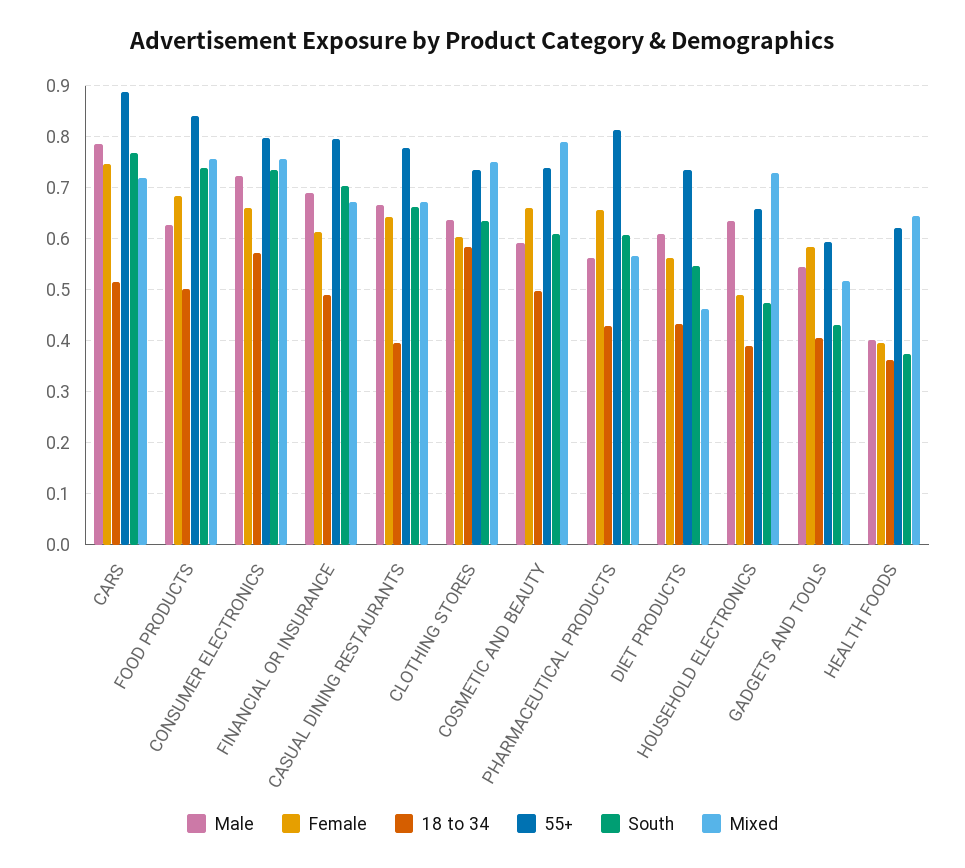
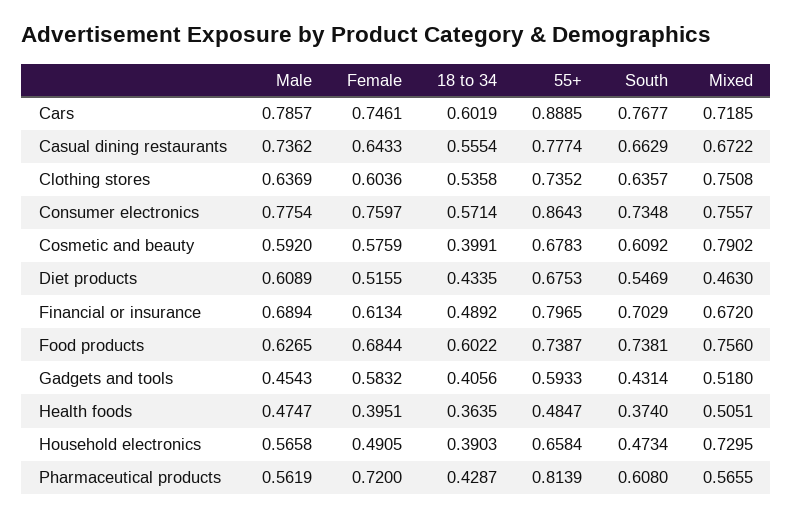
  {
    "Male": {
      "CARS": 0.7857,
      "FOOD PRODUCTS": 0.6265,
-     "CONSUMER ELECTRONICS": 0.72,
+     "CONSUMER ELECTRONICS": 0.7754,
      "FINANCIAL OR INSURANCE": 0.6894,
-     "CASUAL DINING RESTAURANTS": 0.66,
+     "CASUAL DINING RESTAURANTS": 0.7362,
      "CLOTHING STORES": 0.6369,
      "COSMETIC AND BEAUTY": 0.592,
      "PHARMACEUTICAL PRODUCTS": 0.5619,
      "DIET PRODUCTS": 0.6089,
-     "HOUSEHOLD ELECTRONICS": 0.64,
+     "HOUSEHOLD ELECTRONICS": 0.5658,
-     "GADGETS AND TOOLS": 0.54,
+     "GADGETS AND TOOLS": 0.4543,
-     "HEALTH FOODS": 0.4
+     "HEALTH FOODS": 0.4747
    },
    "Female": {
      "CARS": 0.7461,
      "FOOD PRODUCTS": 0.6844,
-     "CONSUMER ELECTRONICS": 0.66,
+     "CONSUMER ELECTRONICS": 0.7597,
      "FINANCIAL OR INSURANCE": 0.6134,
      "CASUAL DINING RESTAURANTS": 0.6433,
      "CLOTHING STORES": 0.6036,
-     "COSMETIC AND BEAUTY": 0.66,
+     "COSMETIC AND BEAUTY": 0.5759,
-     "PHARMACEUTICAL PRODUCTS": 0.66,
+     "PHARMACEUTICAL PRODUCTS": 0.72,
-     "DIET PRODUCTS": 0.56,
+     "DIET PRODUCTS": 0.5155,
      "HOUSEHOLD ELECTRONICS": 0.4905,
      "GADGETS AND TOOLS": 0.5832,
      "HEALTH FOODS": 0.3951
    },
    "18 to 34": {
-     "CARS": 0.52,
+     "CARS": 0.6019,
-     "FOOD PRODUCTS": 0.5,
+     "FOOD PRODUCTS": 0.6022,
      "CONSUMER ELECTRONICS": 0.5714,
      "FINANCIAL OR INSURANCE": 0.4892,
-     "CASUAL DINING RESTAURANTS": 0.4,
+     "CASUAL DINING RESTAURANTS": 0.5554,
-     "CLOTHING STORES": 0.58,
+     "CLOTHING STORES": 0.5358,
-     "COSMETIC AND BEAUTY": 0.5,
+     "COSMETIC AND BEAUTY": 0.3991,
      "PHARMACEUTICAL PRODUCTS": 0.4287,
      "DIET PRODUCTS": 0.4335,
      "HOUSEHOLD ELECTRONICS": 0.3903,
      "GADGETS AND TOOLS": 0.4056,
      "HEALTH FOODS": 0.3635
    },
    "55+": {
      "CARS": 0.8885,
-     "FOOD PRODUCTS": 0.84,
+     "FOOD PRODUCTS": 0.7387,
-     "CONSUMER ELECTRONICS": 0.8,
+     "CONSUMER ELECTRONICS": 0.8643,
      "FINANCIAL OR INSURANCE": 0.7965,
      "CASUAL DINING RESTAURANTS": 0.7774,
      "CLOTHING STORES": 0.7352,
-     "COSMETIC AND BEAUTY": 0.74,
+     "COSMETIC AND BEAUTY": 0.6783,
      "PHARMACEUTICAL PRODUCTS": 0.8139,
-     "DIET PRODUCTS": 0.74,
+     "DIET PRODUCTS": 0.6753,
      "HOUSEHOLD ELECTRONICS": 0.6584,
      "GADGETS AND TOOLS": 0.5933,
-     "HEALTH FOODS": 0.62
+     "HEALTH FOODS": 0.4847
    },
    "South": {
      "CARS": 0.7677,
      "FOOD PRODUCTS": 0.7381,
      "CONSUMER ELECTRONICS": 0.7348,
      "FINANCIAL OR INSURANCE": 0.7029,
      "CASUAL DINING RESTAURANTS": 0.6629,
      "CLOTHING STORES": 0.6357,
      "COSMETIC AND BEAUTY": 0.6092,
      "PHARMACEUTICAL PRODUCTS": 0.608,
      "DIET PRODUCTS": 0.5469,
      "HOUSEHOLD ELECTRONICS": 0.4734,
      "GADGETS AND TOOLS": 0.4314,
      "HEALTH FOODS": 0.374
    },
    "Mixed": {
      "CARS": 0.7185,
      "FOOD PRODUCTS": 0.756,
      "CONSUMER ELECTRONICS": 0.7557,
      "FINANCIAL OR INSURANCE": 0.672,
      "CASUAL DINING RESTAURANTS": 0.6722,
      "CLOTHING STORES": 0.7508,
      "COSMETIC AND BEAUTY": 0.7902,
      "PHARMACEUTICAL PRODUCTS": 0.5655,
      "DIET PRODUCTS": 0.463,
      "HOUSEHOLD ELECTRONICS": 0.7295,
      "GADGETS AND TOOLS": 0.518,
-     "HEALTH FOODS": 0.64
+     "HEALTH FOODS": 0.5051
    }
  }

